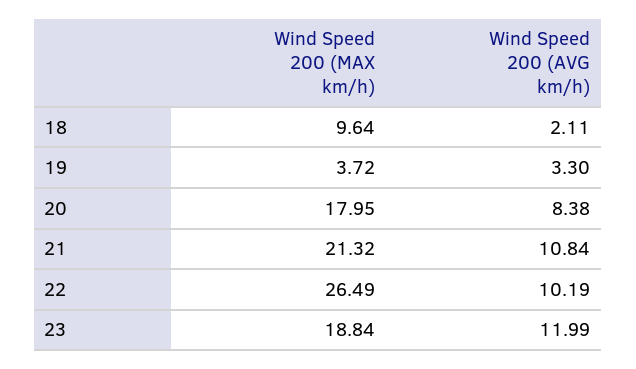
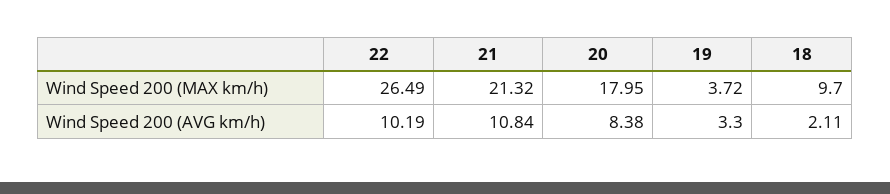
  {
    "Wind Speed 200 (MAX km/h)": {
-     "18": 9.64,
+     "18": 9.7,
      "19": 3.72,
      "20": 17.95,
      "21": 21.32,
-     "22": 26.49,
+     "22": 26.49
-     "23": 18.84
    },
    "Wind Speed 200 (AVG km/h)": {
      "18": 2.11,
      "19": 3.3,
      "20": 8.38,
      "21": 10.84,
-     "22": 10.19,
+     "22": 10.19
-     "23": 11.99
    }
  }

